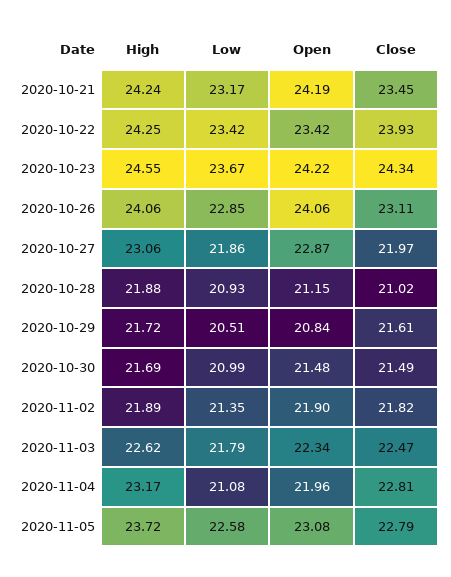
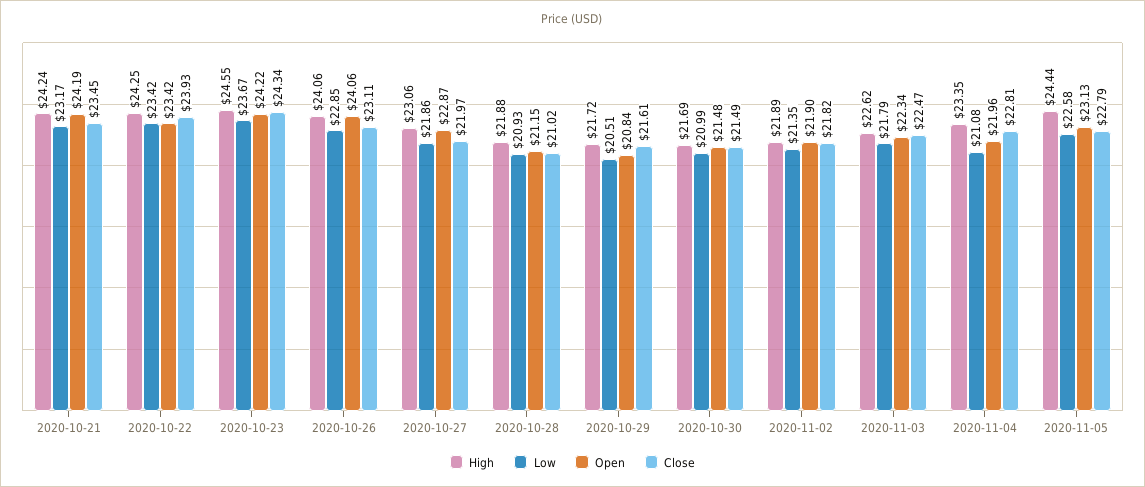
  {
    "High": {
      "2020-10-21": 24.24,
      "2020-10-22": 24.25,
      "2020-10-23": 24.55,
      "2020-10-26": 24.06,
      "2020-10-27": 23.06,
      "2020-10-28": 21.88,
      "2020-10-29": 21.72,
      "2020-10-30": 21.69,
      "2020-11-02": 21.89,
      "2020-11-03": 22.62,
-     "2020-11-04": 23.17,
+     "2020-11-04": 23.35,
-     "2020-11-05": 23.72
+     "2020-11-05": 24.44
    },
    "Low": {
      "2020-10-21": 23.17,
      "2020-10-22": 23.42,
      "2020-10-23": 23.67,
      "2020-10-26": 22.85,
      "2020-10-27": 21.86,
      "2020-10-28": 20.93,
      "2020-10-29": 20.51,
      "2020-10-30": 20.99,
      "2020-11-02": 21.35,
      "2020-11-03": 21.79,
      "2020-11-04": 21.08,
      "2020-11-05": 22.58
    },
    "Open": {
      "2020-10-21": 24.19,
      "2020-10-22": 23.42,
      "2020-10-23": 24.22,
      "2020-10-26": 24.06,
      "2020-10-27": 22.87,
      "2020-10-28": 21.15,
      "2020-10-29": 20.84,
      "2020-10-30": 21.48,
      "2020-11-02": 21.9,
      "2020-11-03": 22.34,
      "2020-11-04": 21.96,
-     "2020-11-05": 23.08
+     "2020-11-05": 23.13
    },
    "Close": {
      "2020-10-21": 23.45,
      "2020-10-22": 23.93,
      "2020-10-23": 24.34,
      "2020-10-26": 23.11,
      "2020-10-27": 21.97,
      "2020-10-28": 21.02,
      "2020-10-29": 21.61,
      "2020-10-30": 21.49,
      "2020-11-02": 21.82,
      "2020-11-03": 22.47,
      "2020-11-04": 22.81,
      "2020-11-05": 22.79
    }
  }

